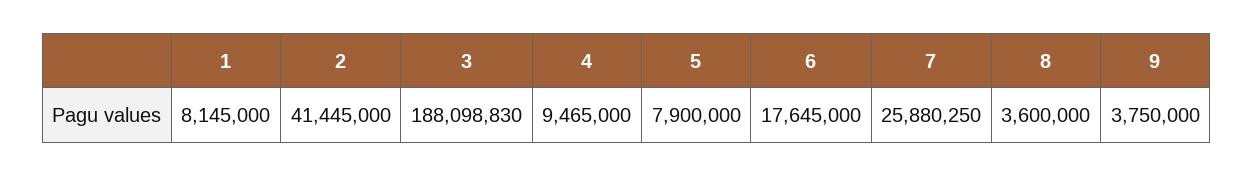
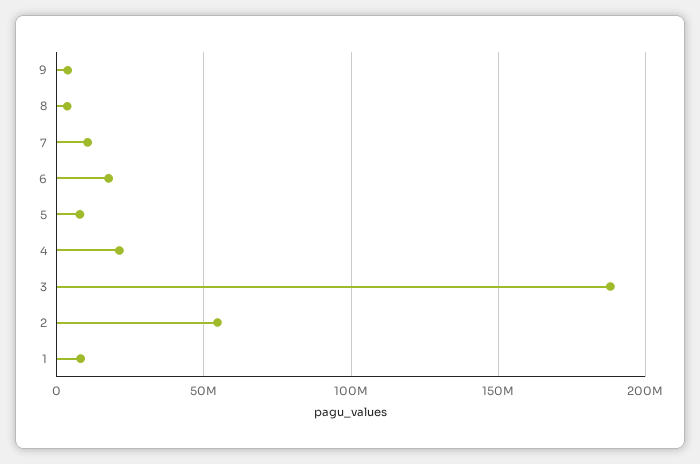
  {
    "1": 8145000,
-   "2": 41445000,
+   "2": 55000000,
    "3": 188098830,
-   "4": 9465000,
+   "4": 20000000,
    "5": 7900000,
    "6": 17645000,
-   "7": 25880250,
+   "7": 10000000,
    "8": 3600000,
    "9": 3750000
  }

